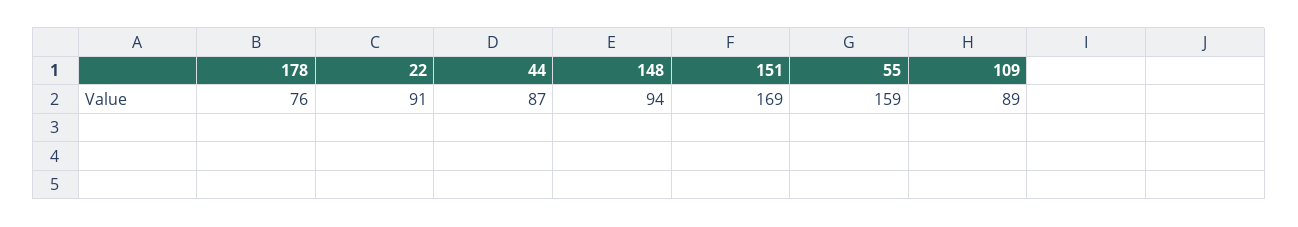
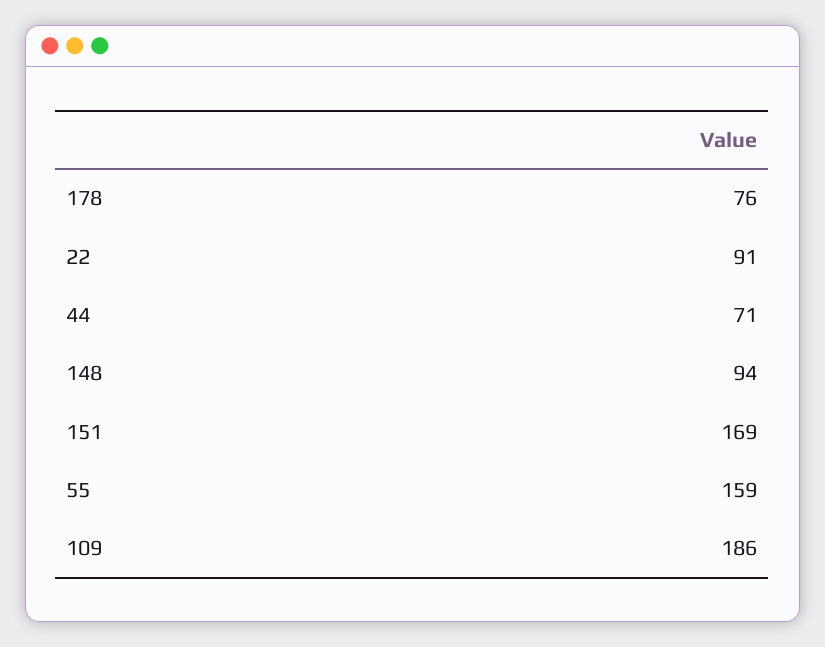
  {
    "178": 76,
    "22": 91,
-   "44": 87,
+   "44": 71,
    "148": 94,
    "151": 169,
    "55": 159,
-   "109": 89
+   "109": 186
  }

